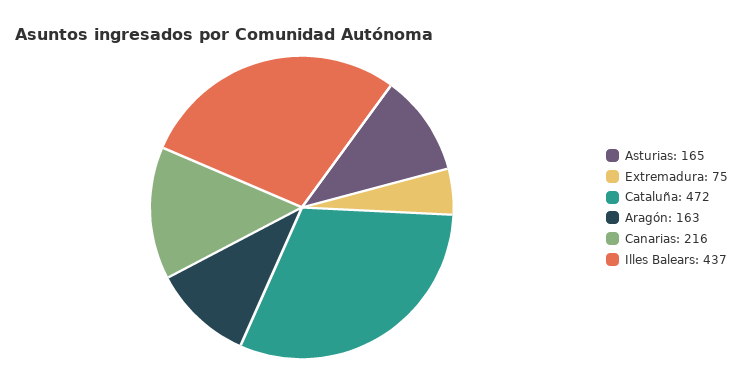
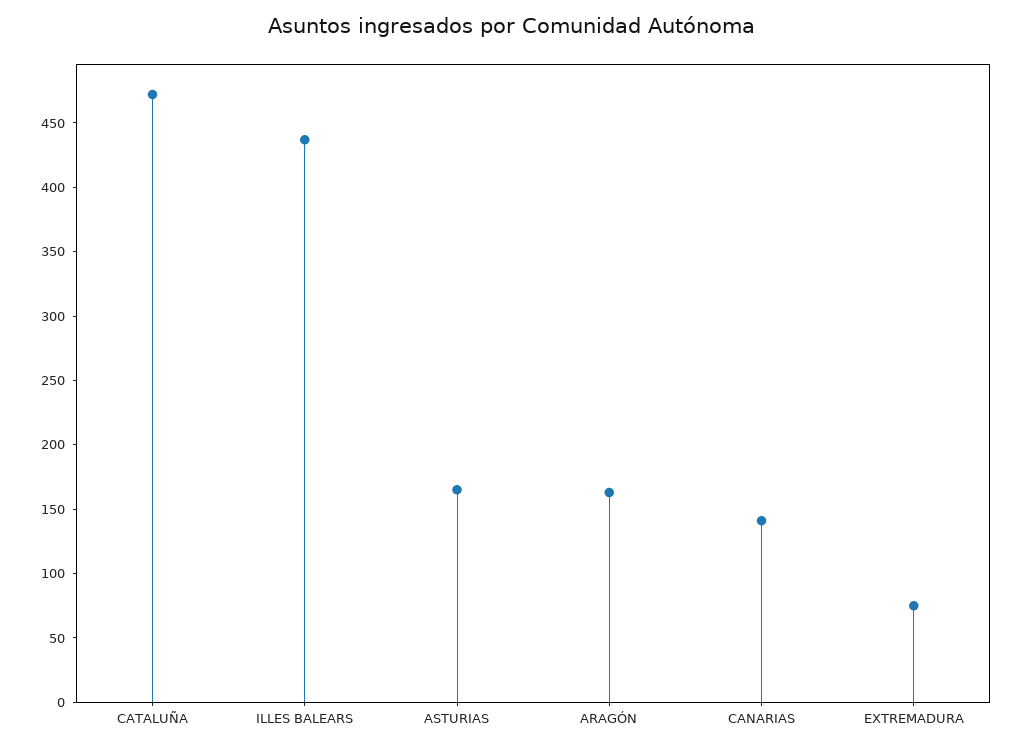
  {
    "Asturias": 165,
    "Extremadura": 75,
    "Cataluña": 472,
    "Aragón": 163,
-   "Canarias": 216,
+   "Canarias": 140,
    "Illes Balears": 437
  }

